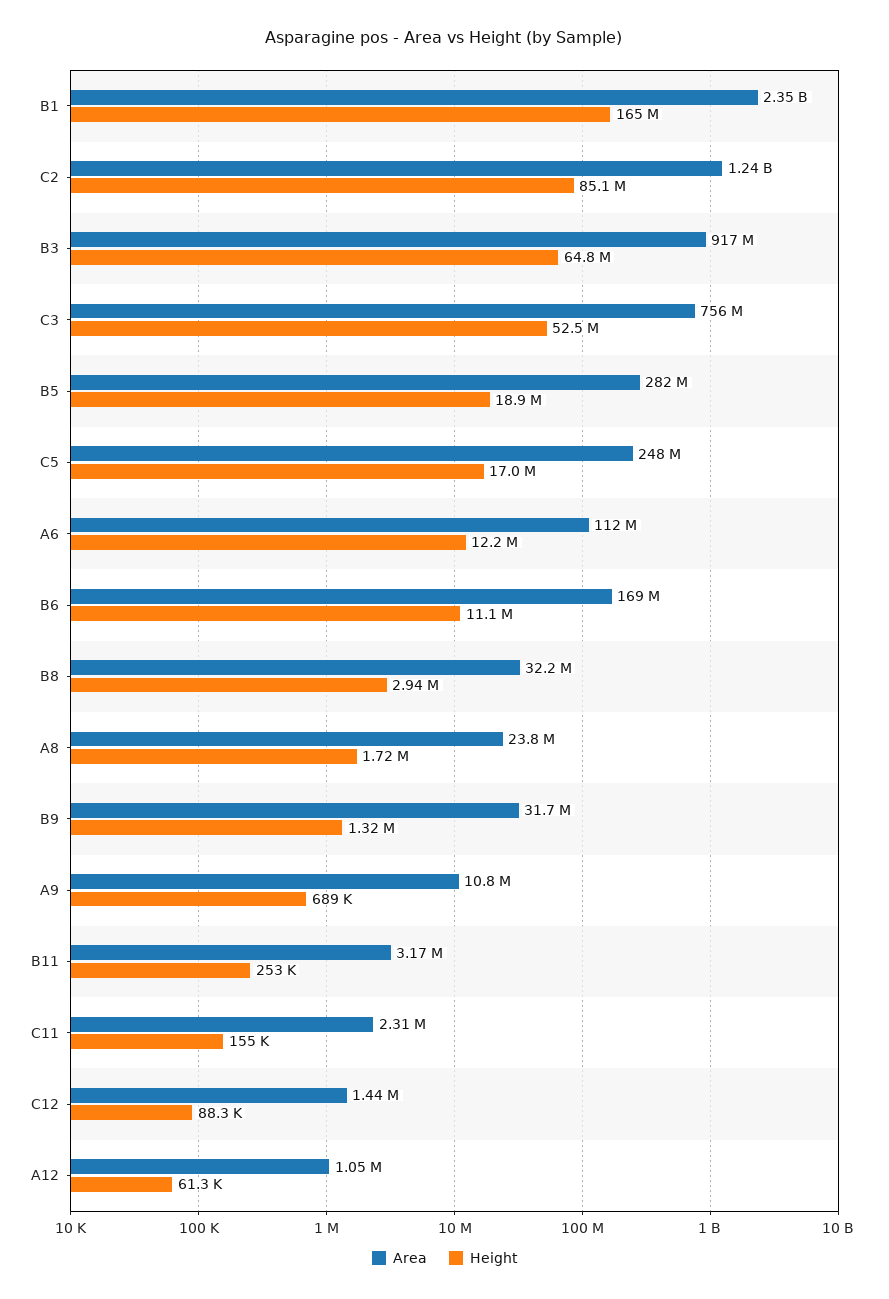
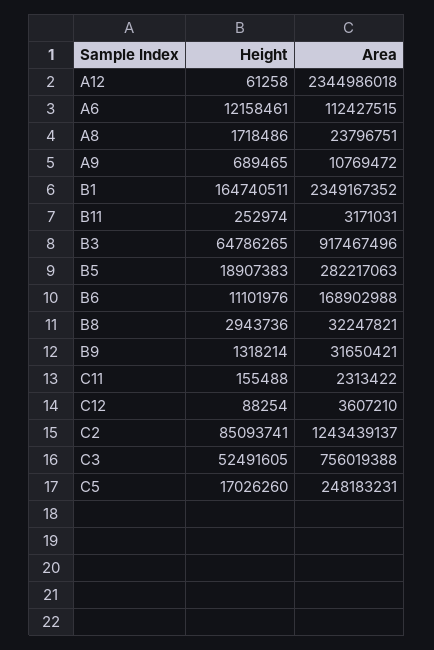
  {
    "Area": {
      "B1": 2349167352,
      "C2": 1243439137,
      "B3": 917467496,
      "C3": 756019388,
      "B5": 282217063,
      "C5": 248183231,
      "A6": 112427515,
      "B6": 168902988,
      "B8": 32247821,
      "A8": 23796751,
      "B9": 31650421,
      "A9": 10769472,
      "B11": 3171031,
      "C11": 2313422,
-     "C12": 1440000,
+     "C12": 3607210,
-     "A12": 1050000
+     "A12": 2344986018
    },
    "Height": {
      "B1": 164740511,
      "C2": 85093741,
      "B3": 64786265,
      "C3": 52491605,
      "B5": 18907383,
      "C5": 17026260,
      "A6": 12158461,
      "B6": 11101976,
      "B8": 2943736,
      "A8": 1718486,
      "B9": 1318214,
      "A9": 689465,
      "B11": 252974,
      "C11": 155488,
      "C12": 88254,
      "A12": 61258
    }
  }

